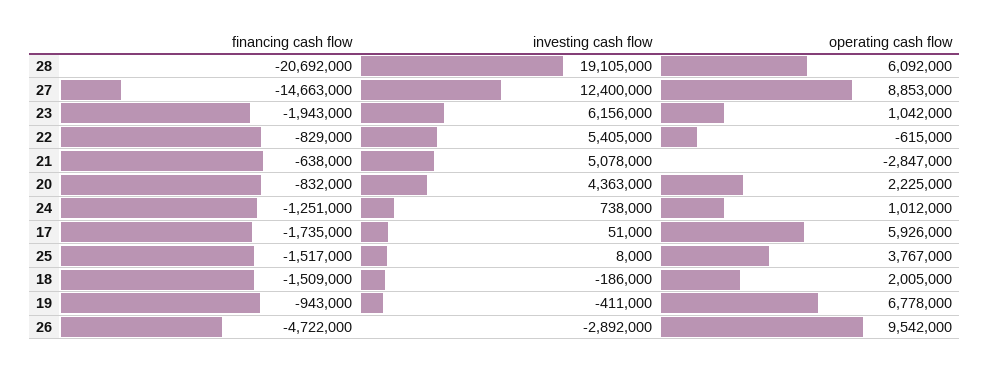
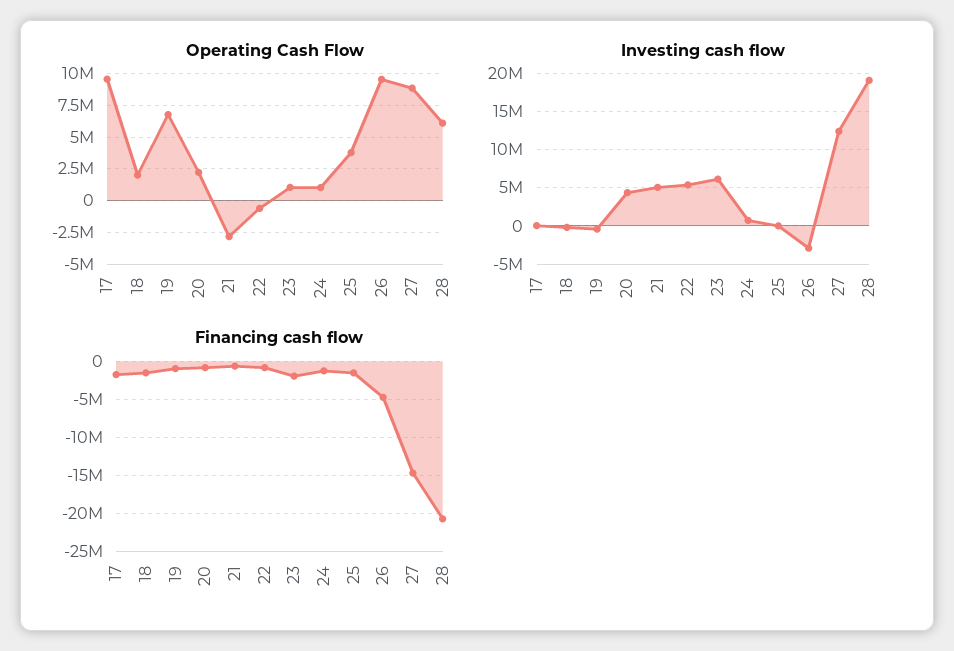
  {
    "financing cash flow": {
      "28": -20692000,
      "27": -14663000,
      "23": -1943000,
      "22": -829000,
      "21": -638000,
      "20": -832000,
      "24": -1251000,
      "17": -1735000,
      "25": -1517000,
      "18": -1509000,
      "19": -943000,
      "26": -4722000
    },
    "investing cash flow": {
      "28": 19105000,
      "27": 12400000,
      "23": 6156000,
      "22": 5405000,
      "21": 5078000,
      "20": 4363000,
      "24": 738000,
      "17": 51000,
      "25": 8000,
      "18": -186000,
      "19": -411000,
      "26": -2892000
    },
    "operating cash flow": {
      "28": 6092000,
      "27": 8853000,
      "23": 1042000,
      "22": -615000,
      "21": -2847000,
      "20": 2225000,
      "24": 1012000,
-     "17": 5926000,
+     "17": 9500000,
      "25": 3767000,
      "18": 2005000,
      "19": 6778000,
      "26": 9542000
    }
  }

